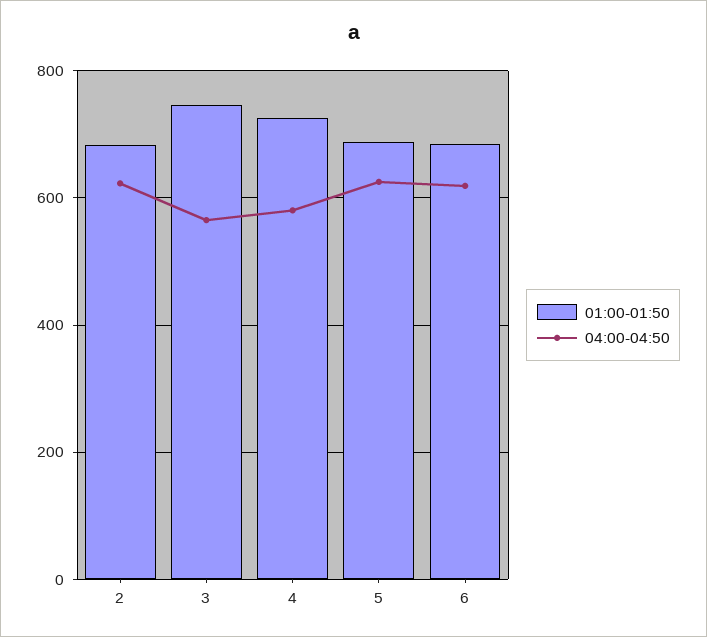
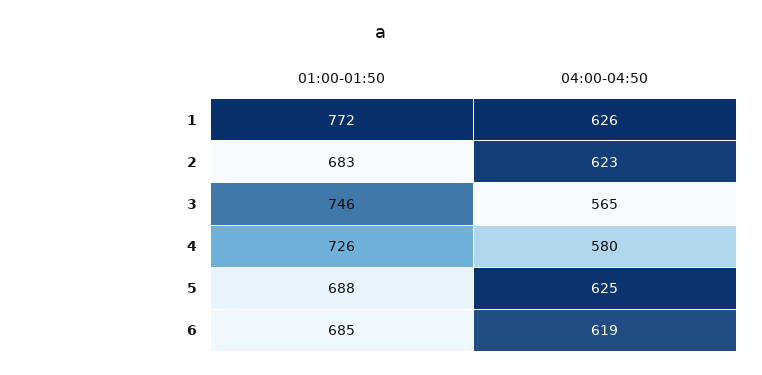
  {
    "01:00-01:50": {
      "2": 683,
      "3": 746,
      "4": 726,
      "5": 688,
-     "6": 685
+     "6": 685,
+     "1": 772
    },
    "04:00-04:50": {
      "2": 623,
      "3": 565,
      "4": 580,
      "5": 625,
-     "6": 619
+     "6": 619,
+     "1": 626
    }
  }

